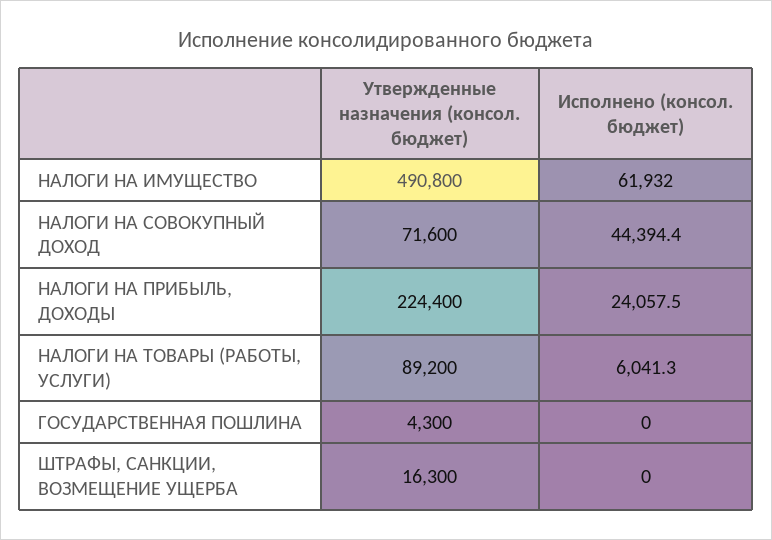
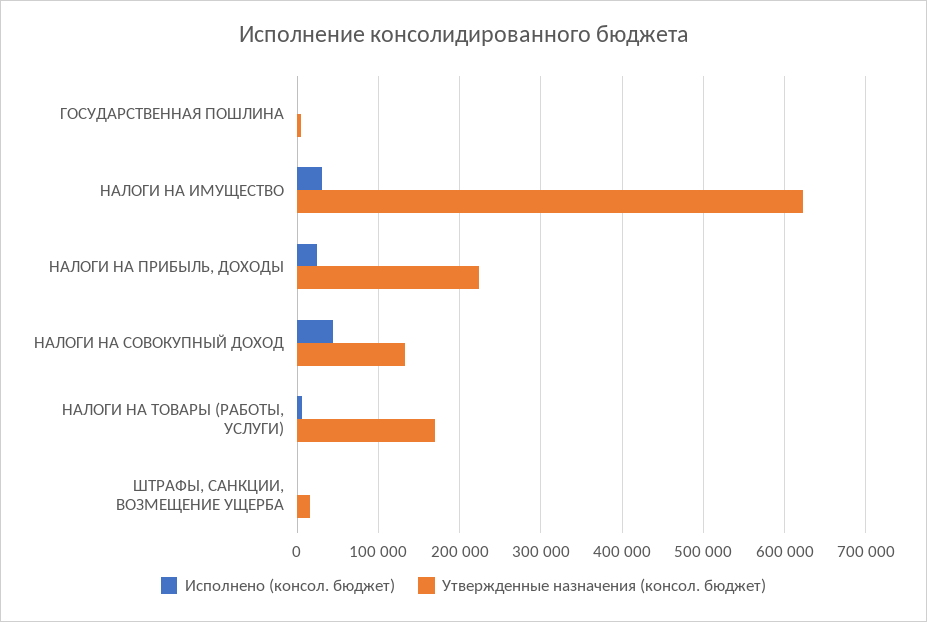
  {
    "Утвержденные назначения (консол. бюджет)": {
-     "НАЛОГИ НА ИМУЩЕСТВО": 490800,
+     "НАЛОГИ НА ИМУЩЕСТВО": 620000,
-     "НАЛОГИ НА СОВОКУПНЫЙ ДОХОД": 71600,
+     "НАЛОГИ НА СОВОКУПНЫЙ ДОХОД": 130000,
      "НАЛОГИ НА ПРИБЫЛЬ, ДОХОДЫ": 224400,
-     "НАЛОГИ НА ТОВАРЫ (РАБОТЫ, УСЛУГИ)": 89200,
+     "НАЛОГИ НА ТОВАРЫ (РАБОТЫ, УСЛУГИ)": 170000,
      "ГОСУДАРСТВЕННАЯ ПОШЛИНА": 4300,
      "ШТРАФЫ, САНКЦИИ, ВОЗМЕЩЕНИЕ УЩЕРБА": 16300
    },
    "Исполнено (консол. бюджет)": {
-     "НАЛОГИ НА ИМУЩЕСТВО": 61932,
+     "НАЛОГИ НА ИМУЩЕСТВО": 30000,
      "НАЛОГИ НА СОВОКУПНЫЙ ДОХОД": 44394.4,
      "НАЛОГИ НА ПРИБЫЛЬ, ДОХОДЫ": 24057.5,
      "НАЛОГИ НА ТОВАРЫ (РАБОТЫ, УСЛУГИ)": 6041.3,
      "ГОСУДАРСТВЕННАЯ ПОШЛИНА": 0,
      "ШТРАФЫ, САНКЦИИ, ВОЗМЕЩЕНИЕ УЩЕРБА": 0
    }
  }

